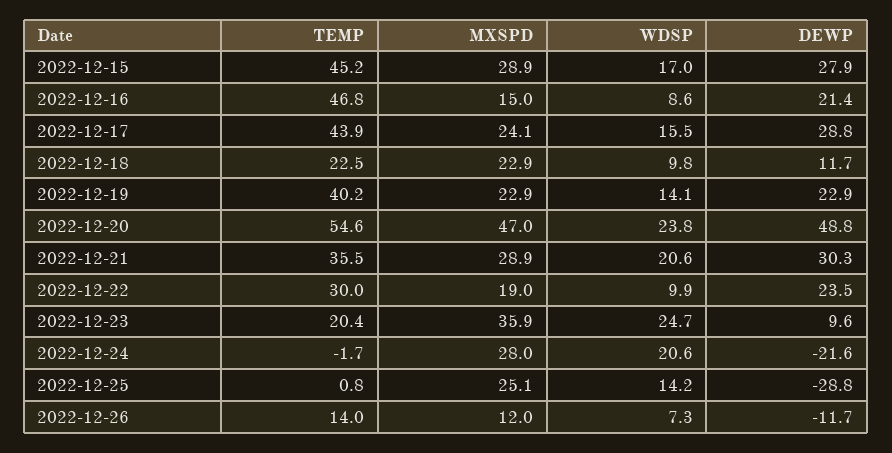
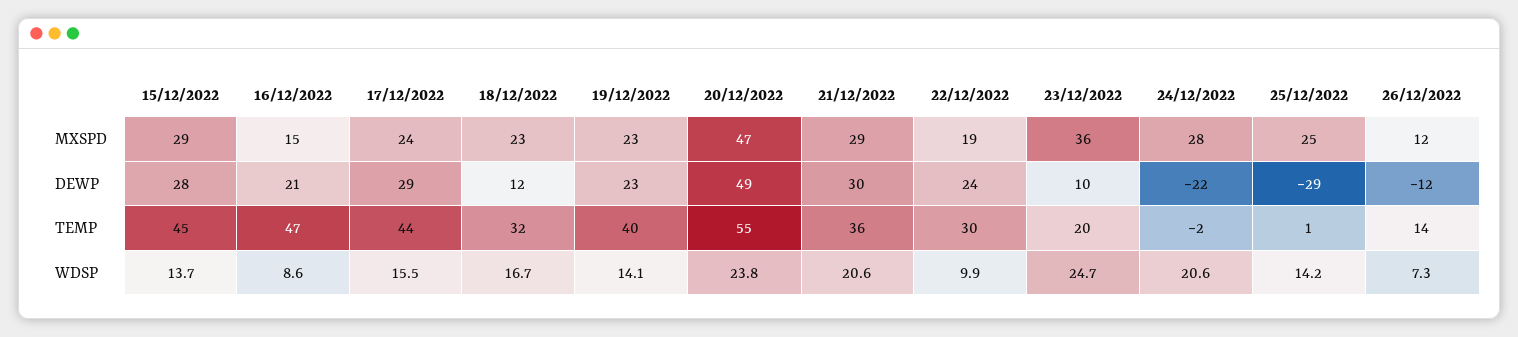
  {
    "TEMP": {
      "2022-12-15": 45.2,
      "2022-12-16": 46.8,
      "2022-12-17": 43.9,
-     "2022-12-18": 22.5,
+     "2022-12-18": 32,
      "2022-12-19": 40.2,
      "2022-12-20": 54.6,
      "2022-12-21": 35.5,
      "2022-12-22": 30,
      "2022-12-23": 20.4,
      "2022-12-24": -1.7,
      "2022-12-25": 0.8,
      "2022-12-26": 14
    },
    "MXSPD": {
      "2022-12-15": 28.9,
      "2022-12-16": 15,
      "2022-12-17": 24.1,
      "2022-12-18": 22.9,
      "2022-12-19": 22.9,
      "2022-12-20": 47,
      "2022-12-21": 28.9,
      "2022-12-22": 19,
      "2022-12-23": 35.9,
      "2022-12-24": 28,
      "2022-12-25": 25.1,
      "2022-12-26": 12
    },
    "WDSP": {
-     "2022-12-15": 17,
+     "2022-12-15": 13.7,
      "2022-12-16": 8.6,
      "2022-12-17": 15.5,
-     "2022-12-18": 9.8,
+     "2022-12-18": 16.7,
      "2022-12-19": 14.1,
      "2022-12-20": 23.8,
      "2022-12-21": 20.6,
      "2022-12-22": 9.9,
      "2022-12-23": 24.7,
      "2022-12-24": 20.6,
      "2022-12-25": 14.2,
      "2022-12-26": 7.3
    },
    "DEWP": {
      "2022-12-15": 27.9,
      "2022-12-16": 21.4,
      "2022-12-17": 28.8,
      "2022-12-18": 11.7,
      "2022-12-19": 22.9,
      "2022-12-20": 48.8,
      "2022-12-21": 30.3,
      "2022-12-22": 23.5,
      "2022-12-23": 9.6,
      "2022-12-24": -21.6,
      "2022-12-25": -28.8,
      "2022-12-26": -11.7
    }
  }

